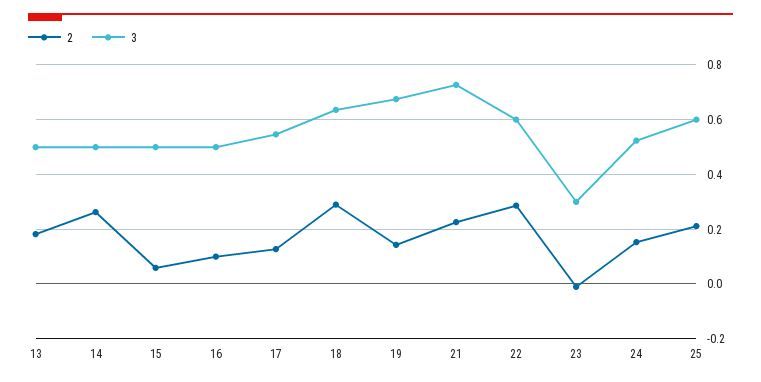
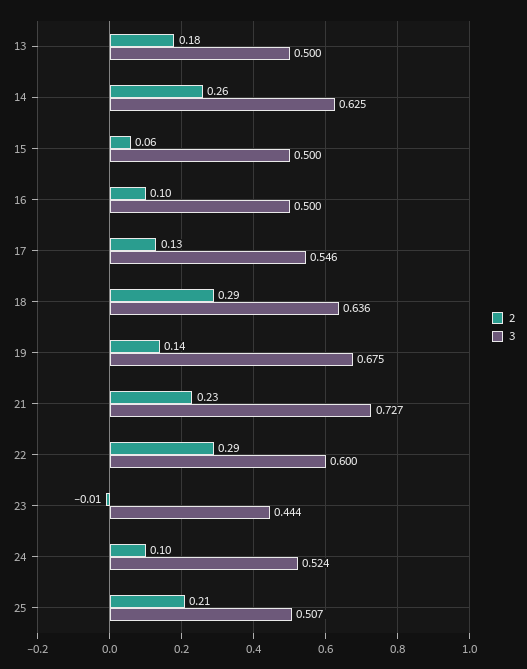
  {
    "2": {
      "13": 0.18,
      "14": 0.26,
      "15": 0.06,
      "16": 0.1,
      "17": 0.13,
      "18": 0.29,
      "19": 0.14,
      "21": 0.23,
      "22": 0.29,
      "23": -0.01,
-     "24": 0.15,
+     "24": 0.1,
      "25": 0.21
    },
    "3": {
      "13": 0.5,
-     "14": 0.5,
+     "14": 0.625,
      "15": 0.5,
      "16": 0.5,
      "17": 0.546,
      "18": 0.636,
      "19": 0.675,
      "21": 0.727,
      "22": 0.6,
-     "23": 0.3,
+     "23": 0.444,
      "24": 0.524,
-     "25": 0.6
+     "25": 0.507
    }
  }

